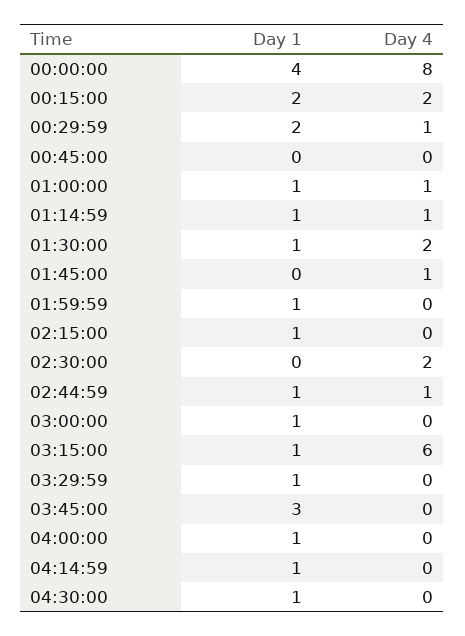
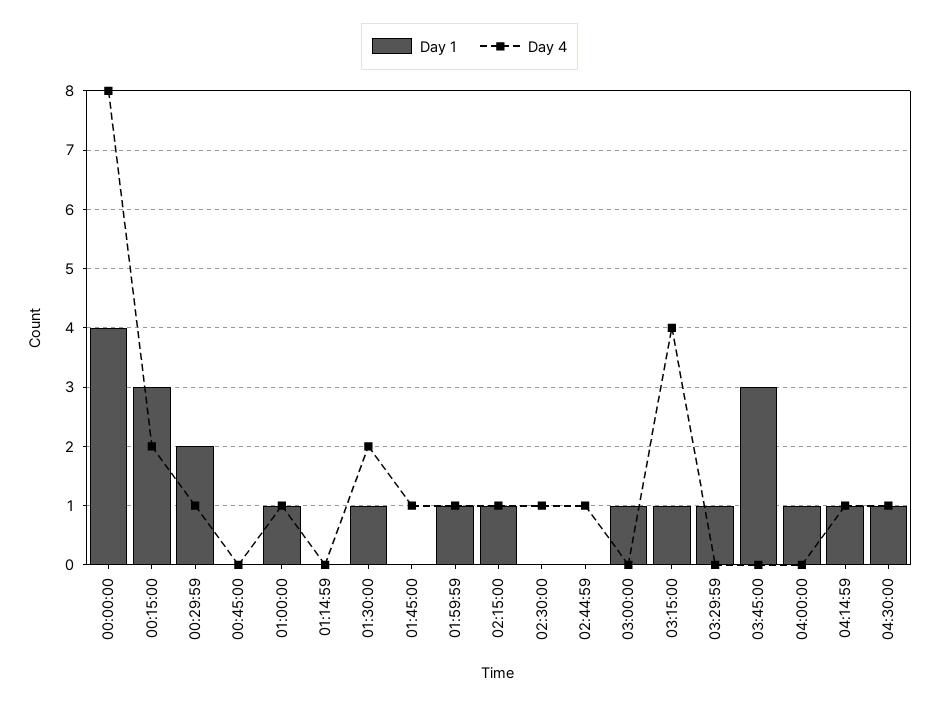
  {
    "Day 1": {
      "00:00:00": 4,
-     "00:15:00": 2,
+     "00:15:00": 3,
      "00:29:59": 2,
      "00:45:00": 0,
      "01:00:00": 1,
-     "01:14:59": 1,
+     "01:14:59": 0,
      "01:30:00": 1,
      "01:45:00": 0,
      "01:59:59": 1,
      "02:15:00": 1,
      "02:30:00": 0,
-     "02:44:59": 1,
+     "02:44:59": 0,
      "03:00:00": 1,
      "03:15:00": 1,
      "03:29:59": 1,
      "03:45:00": 3,
      "04:00:00": 1,
      "04:14:59": 1,
      "04:30:00": 1
    },
    "Day 4": {
      "00:00:00": 8,
      "00:15:00": 2,
      "00:29:59": 1,
      "00:45:00": 0,
      "01:00:00": 1,
-     "01:14:59": 1,
+     "01:14:59": 0,
      "01:30:00": 2,
      "01:45:00": 1,
-     "01:59:59": 0,
+     "01:59:59": 1,
-     "02:15:00": 0,
+     "02:15:00": 1,
-     "02:30:00": 2,
+     "02:30:00": 1,
      "02:44:59": 1,
      "03:00:00": 0,
-     "03:15:00": 6,
+     "03:15:00": 4,
      "03:29:59": 0,
      "03:45:00": 0,
      "04:00:00": 0,
-     "04:14:59": 0,
+     "04:14:59": 1,
-     "04:30:00": 0
+     "04:30:00": 1
    }
  }

